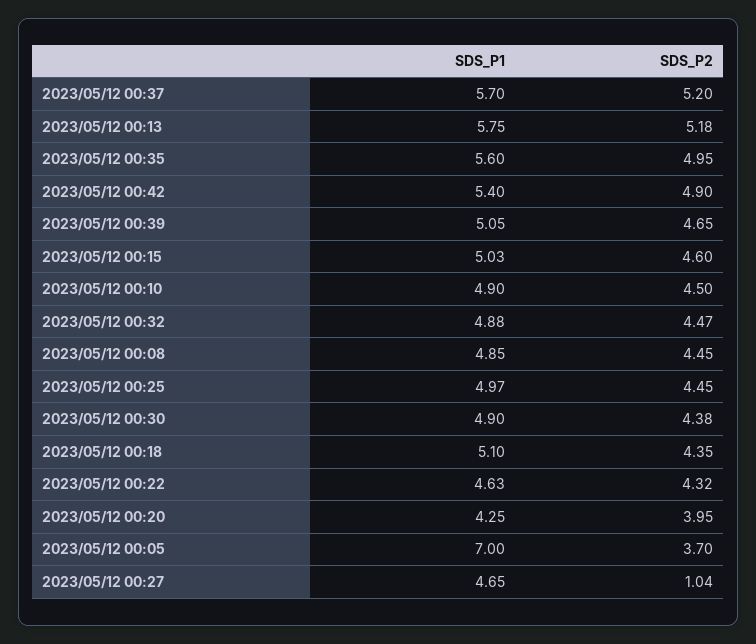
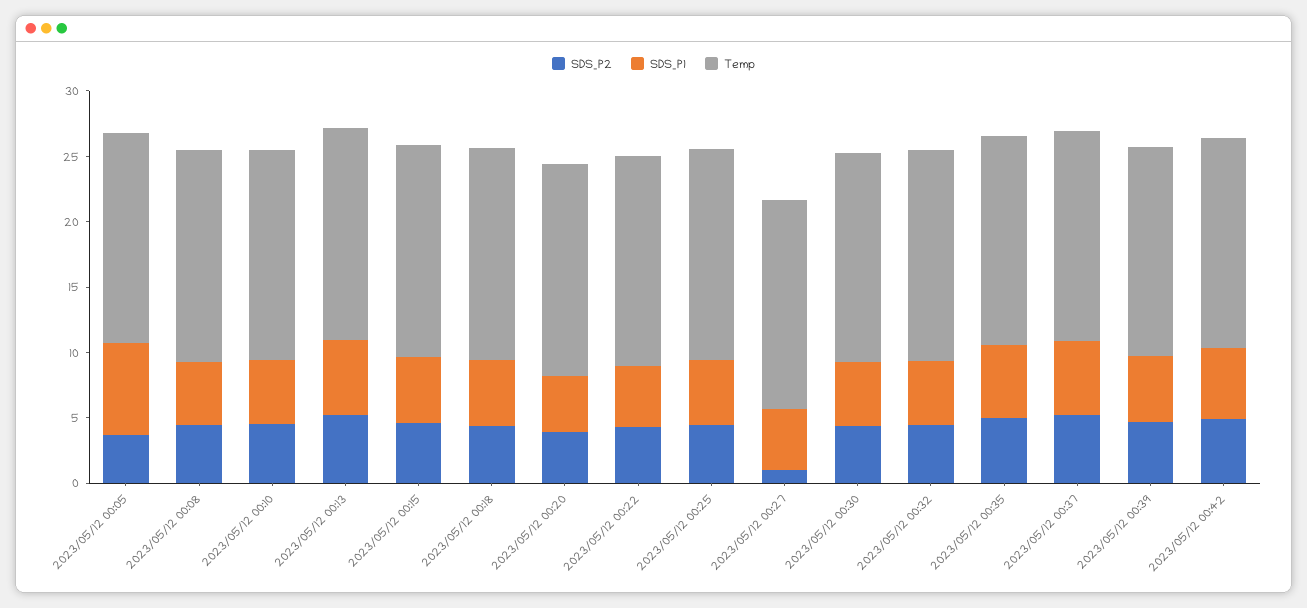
  {
    "SDS_P1": {
      "2023/05/12 00:37": 5.7,
      "2023/05/12 00:13": 5.75,
      "2023/05/12 00:35": 5.6,
      "2023/05/12 00:42": 5.4,
      "2023/05/12 00:39": 5.05,
      "2023/05/12 00:15": 5.03,
      "2023/05/12 00:10": 4.9,
      "2023/05/12 00:32": 4.88,
      "2023/05/12 00:08": 4.85,
      "2023/05/12 00:25": 4.97,
      "2023/05/12 00:30": 4.9,
      "2023/05/12 00:18": 5.1,
      "2023/05/12 00:22": 4.63,
      "2023/05/12 00:20": 4.25,
      "2023/05/12 00:05": 7,
      "2023/05/12 00:27": 4.65
    },
    "SDS_P2": {
      "2023/05/12 00:37": 5.2,
      "2023/05/12 00:13": 5.18,
      "2023/05/12 00:35": 4.95,
      "2023/05/12 00:42": 4.9,
      "2023/05/12 00:39": 4.65,
      "2023/05/12 00:15": 4.6,
      "2023/05/12 00:10": 4.5,
      "2023/05/12 00:32": 4.47,
      "2023/05/12 00:08": 4.45,
      "2023/05/12 00:25": 4.45,
      "2023/05/12 00:30": 4.38,
      "2023/05/12 00:18": 4.35,
      "2023/05/12 00:22": 4.32,
      "2023/05/12 00:20": 3.95,
      "2023/05/12 00:05": 3.7,
      "2023/05/12 00:27": 1.04
-   }
+   },
+   "Temp": {
+     "2023/05/12 00:05": 16,
+     "2023/05/12 00:08": 16,
+     "2023/05/12 00:10": 16,
+     "2023/05/12 00:13": 16,
+     "2023/05/12 00:15": 16,
+     "2023/05/12 00:18": 16,
+     "2023/05/12 00:20": 16,
+     "2023/05/12 00:22": 16,
+     "2023/05/12 00:25": 16,
+     "2023/05/12 00:27": 16,
+     "2023/05/12 00:30": 16,
+     "2023/05/12 00:32": 16,
+     "2023/05/12 00:35": 16,
+     "2023/05/12 00:37": 16,
+     "2023/05/12 00:39": 16,
+     "2023/05/12 00:42": 16
+   }
  }

